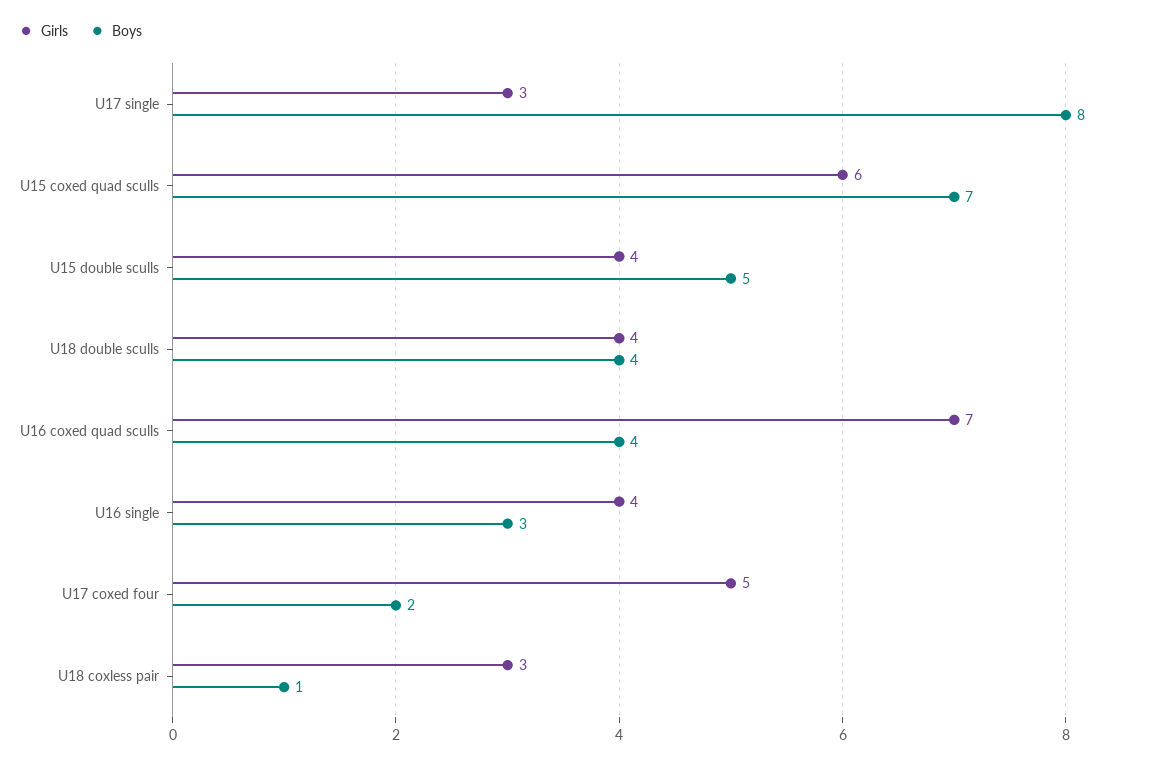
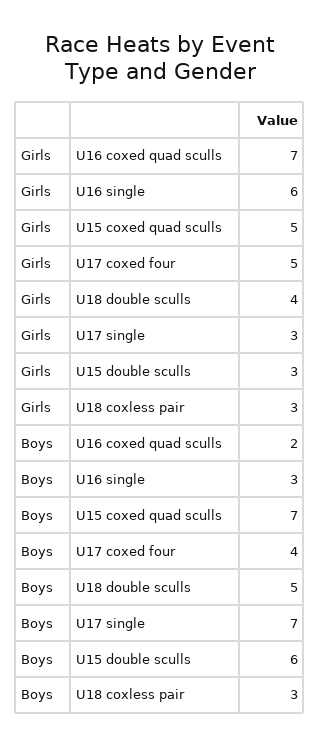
  {
    "Girls": {
      "U17 single": 3,
-     "U15 coxed quad sculls": 6,
+     "U15 coxed quad sculls": 5,
-     "U15 double sculls": 4,
+     "U15 double sculls": 3,
      "U18 double sculls": 4,
      "U16 coxed quad sculls": 7,
-     "U16 single": 4,
+     "U16 single": 6,
      "U17 coxed four": 5,
      "U18 coxless pair": 3
    },
    "Boys": {
-     "U17 single": 8,
+     "U17 single": 7,
      "U15 coxed quad sculls": 7,
-     "U15 double sculls": 5,
+     "U15 double sculls": 6,
-     "U18 double sculls": 4,
+     "U18 double sculls": 5,
-     "U16 coxed quad sculls": 4,
+     "U16 coxed quad sculls": 2,
      "U16 single": 3,
-     "U17 coxed four": 2,
+     "U17 coxed four": 4,
-     "U18 coxless pair": 1
+     "U18 coxless pair": 3
    }
  }

